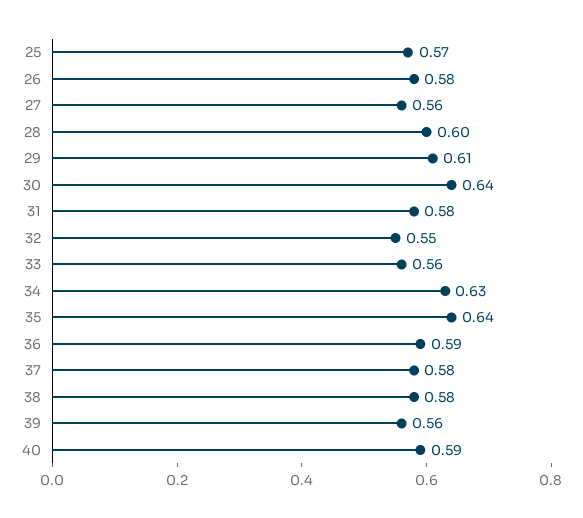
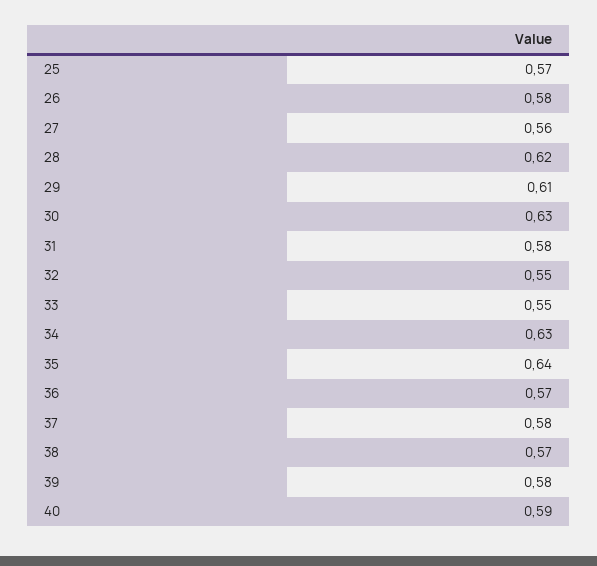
  {
    "25": 0.57,
    "26": 0.58,
    "27": 0.56,
-   "28": 0.6,
+   "28": 0.62,
    "29": 0.61,
-   "30": 0.64,
+   "30": 0.63,
    "31": 0.58,
    "32": 0.55,
-   "33": 0.56,
+   "33": 0.55,
    "34": 0.63,
    "35": 0.64,
-   "36": 0.59,
+   "36": 0.57,
    "37": 0.58,
-   "38": 0.58,
+   "38": 0.57,
-   "39": 0.56,
+   "39": 0.58,
    "40": 0.59
  }

